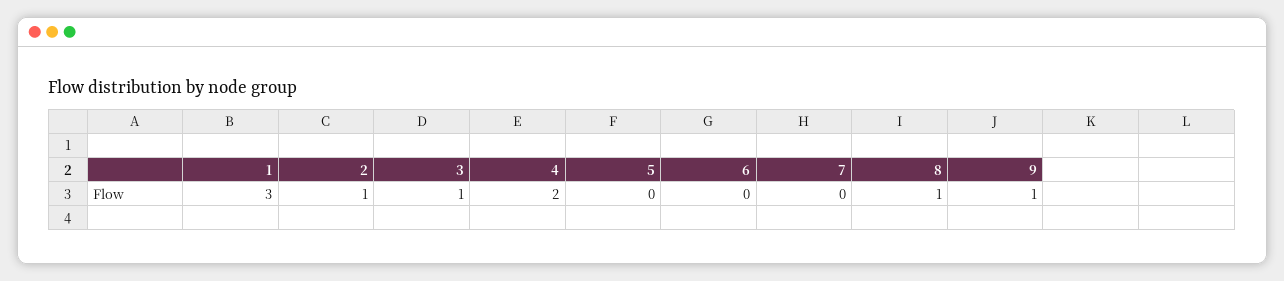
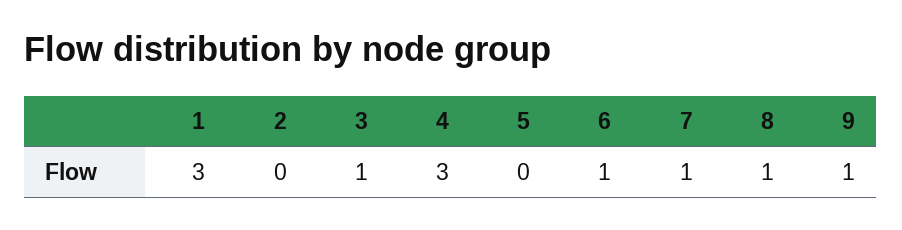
  {
    "1": 3,
-   "2": 1,
+   "2": 0,
    "3": 1,
-   "4": 2,
+   "4": 3,
    "5": 0,
-   "6": 0,
+   "6": 1,
-   "7": 0,
+   "7": 1,
    "8": 1,
    "9": 1
  }

